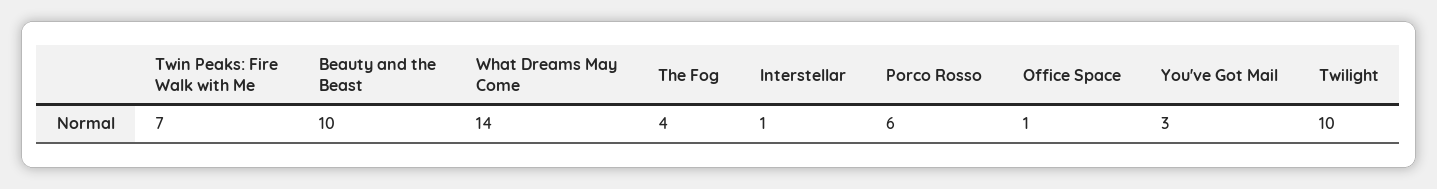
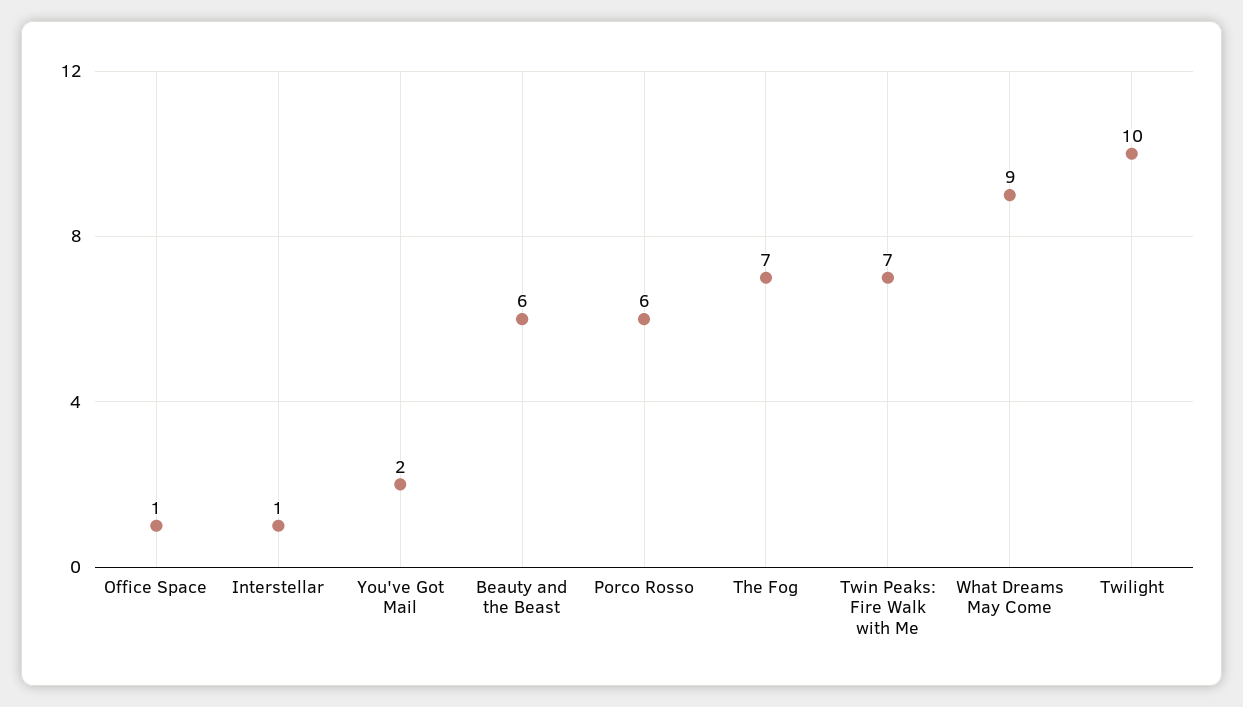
  {
    "Twin Peaks: Fire Walk with Me": 7,
-   "Beauty and the Beast": 10,
+   "Beauty and the Beast": 6,
-   "What Dreams May Come": 14,
+   "What Dreams May Come": 9,
-   "The Fog": 4,
+   "The Fog": 7,
    "Interstellar": 1,
    "Porco Rosso": 6,
    "Office Space": 1,
-   "You've Got Mail": 3,
+   "You've Got Mail": 2,
    "Twilight": 10
  }

